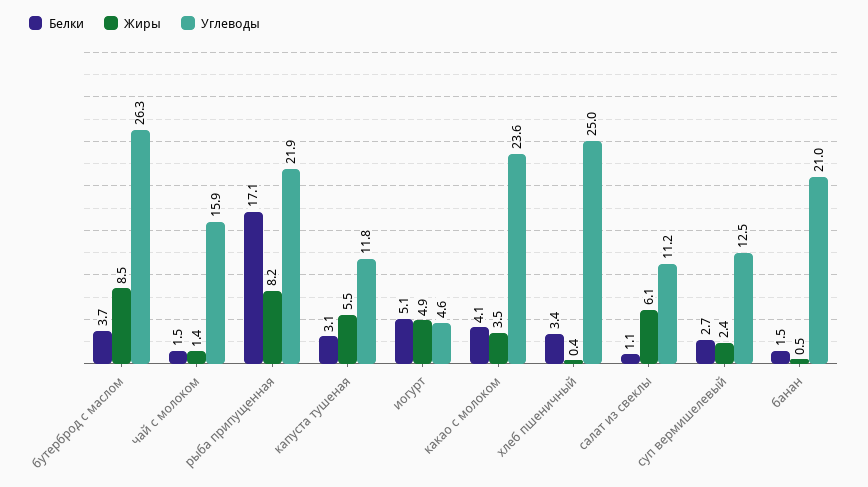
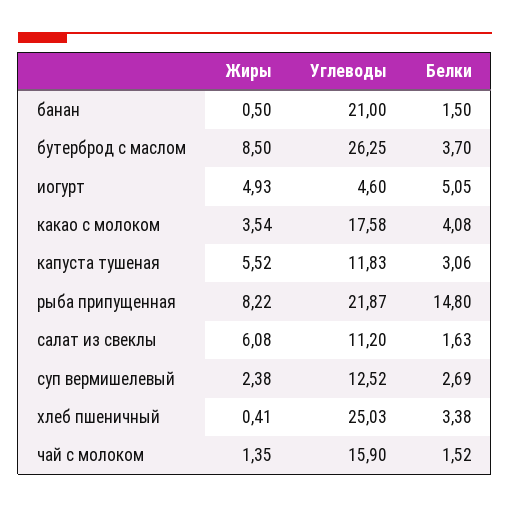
  {
    "Белки": {
      "бутерброд с маслом": 3.7,
      "чай с молоком": 1.52,
-     "рыба припущенная": 17.1,
+     "рыба припущенная": 14.8,
      "капуста тушеная": 3.06,
      "иогурт": 5.05,
      "какао с молоком": 4.08,
      "хлеб пшеничный": 3.38,
-     "салат из свеклы": 1.1,
+     "салат из свеклы": 1.63,
      "суп вермишелевый": 2.69,
      "банан": 1.5
    },
    "Жиры": {
      "бутерброд с маслом": 8.5,
      "чай с молоком": 1.35,
      "рыба припущенная": 8.22,
      "капуста тушеная": 5.52,
      "иогурт": 4.93,
      "какао с молоком": 3.54,
      "хлеб пшеничный": 0.41,
      "салат из свеклы": 6.08,
      "суп вермишелевый": 2.38,
      "банан": 0.5
    },
    "Углеводы": {
      "бутерброд с маслом": 26.25,
      "чай с молоком": 15.9,
      "рыба припущенная": 21.87,
      "капуста тушеная": 11.83,
      "иогурт": 4.6,
-     "какао с молоком": 23.6,
+     "какао с молоком": 17.58,
      "хлеб пшеничный": 25.03,
      "салат из свеклы": 11.2,
      "суп вермишелевый": 12.52,
      "банан": 21
    }
  }

